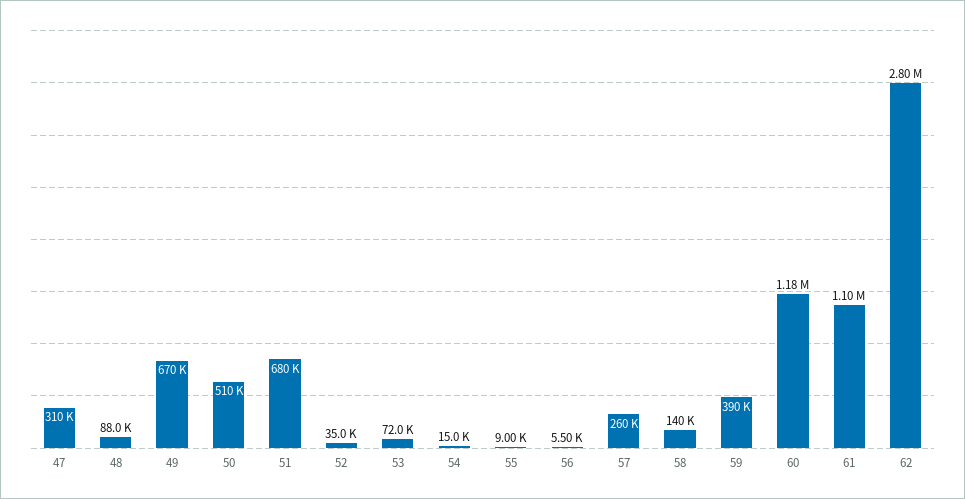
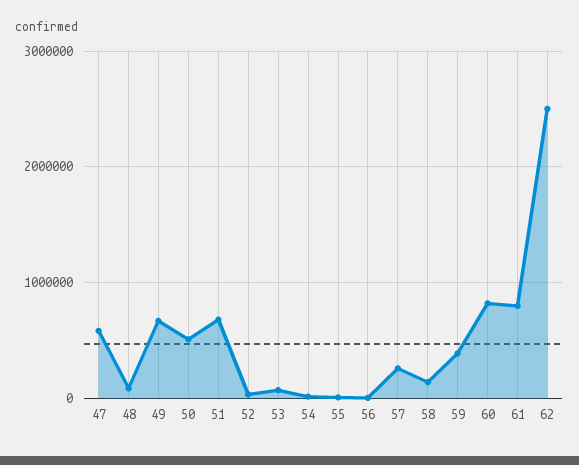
  {
-   "47": 310000,
+   "47": 600000,
    "48": 88000,
    "49": 670000,
    "50": 510000,
    "51": 680000,
    "52": 35000,
    "53": 72000,
    "54": 15000,
    "55": 9000,
    "56": 5500,
    "57": 260000,
    "58": 140000,
    "59": 390000,
-   "60": 1180000,
+   "60": 800000,
-   "61": 1100000,
+   "61": 800000,
-   "62": 2800000
+   "62": 2500000
  }

